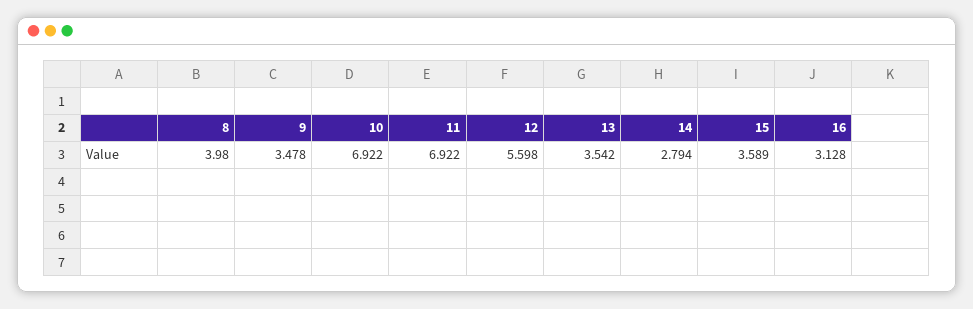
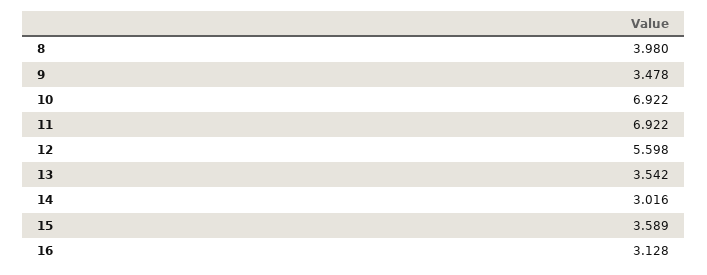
  {
    "8": 3.98,
    "9": 3.478,
    "10": 6.922,
    "11": 6.922,
    "12": 5.598,
    "13": 3.542,
-   "14": 2.794,
+   "14": 3.016,
    "15": 3.589,
    "16": 3.128
  }

